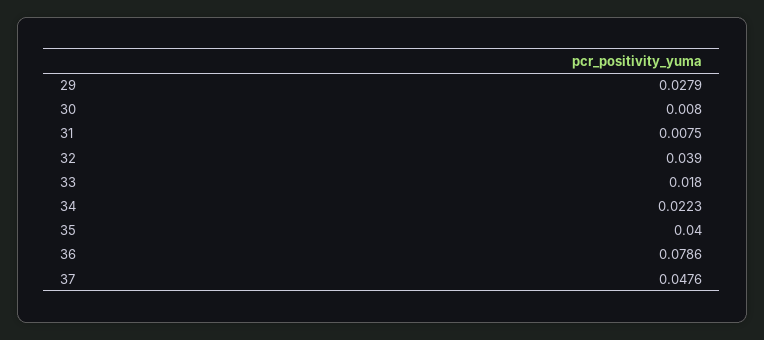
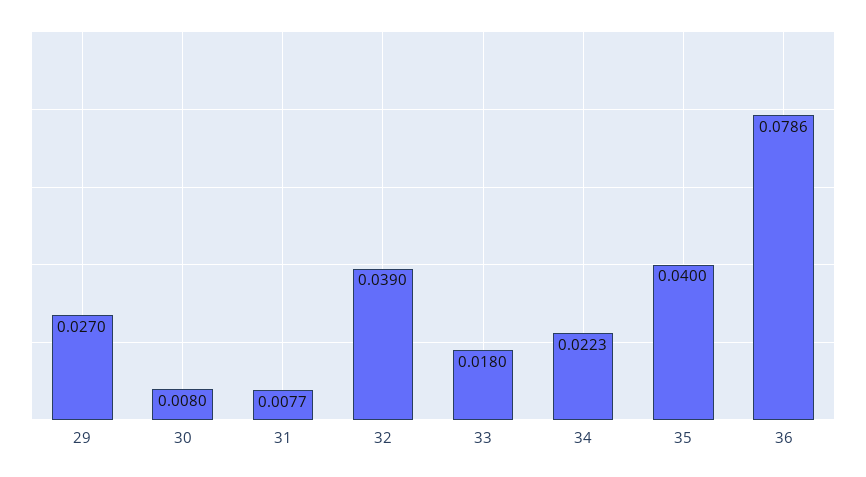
  {
-   "29": 0.0279,
+   "29": 0.027,
    "30": 0.008,
-   "31": 0.0075,
+   "31": 0.0077,
    "32": 0.039,
    "33": 0.018,
    "34": 0.0223,
    "35": 0.04,
-   "36": 0.0786,
+   "36": 0.0786
-   "37": 0.0476
  }

